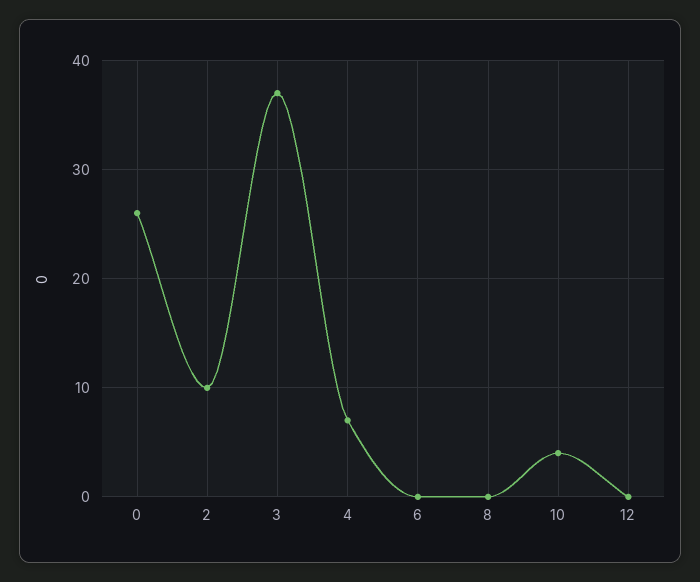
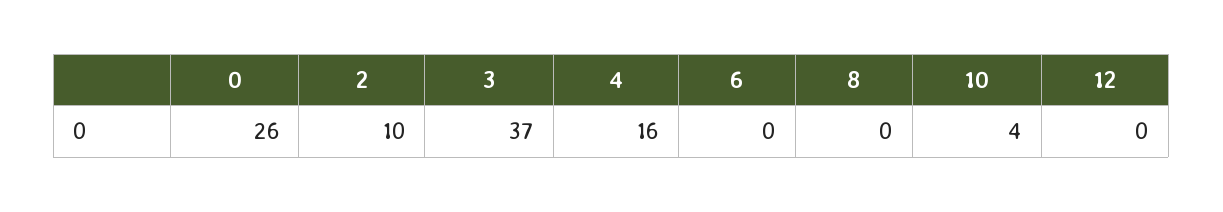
  {
    "0": 26,
    "2": 10,
    "3": 37,
-   "4": 7,
+   "4": 16,
    "6": 0,
    "8": 0,
    "10": 4,
    "12": 0
  }

